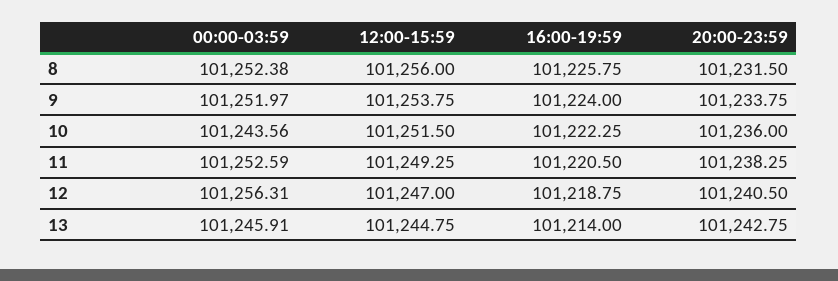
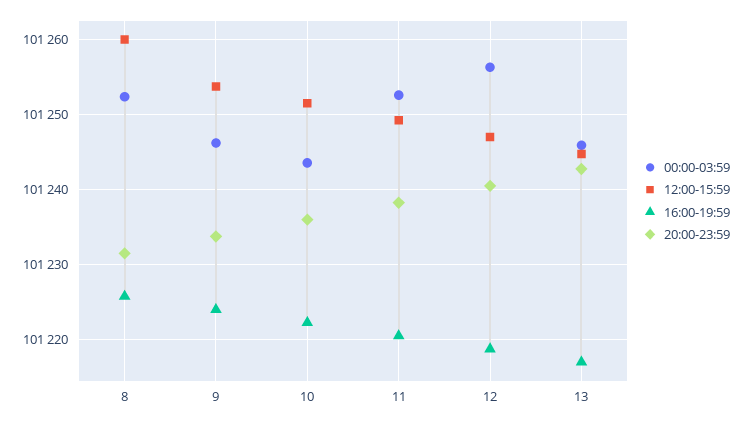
  {
    "00:00-03:59": {
      "8": 101252.38,
-     "9": 101251.97,
+     "9": 101246,
      "10": 101243.56,
      "11": 101252.59,
      "12": 101256.31,
      "13": 101245.91
    },
    "12:00-15:59": {
-     "8": 101256,
+     "8": 101260,
      "9": 101253.75,
      "10": 101251.5,
      "11": 101249.25,
      "12": 101247,
      "13": 101244.75
    },
    "16:00-19:59": {
      "8": 101225.75,
      "9": 101224,
      "10": 101222.25,
      "11": 101220.5,
      "12": 101218.75,
-     "13": 101214
+     "13": 101217
    },
    "20:00-23:59": {
      "8": 101231.5,
      "9": 101233.75,
      "10": 101236,
      "11": 101238.25,
      "12": 101240.5,
      "13": 101242.75
    }
  }

